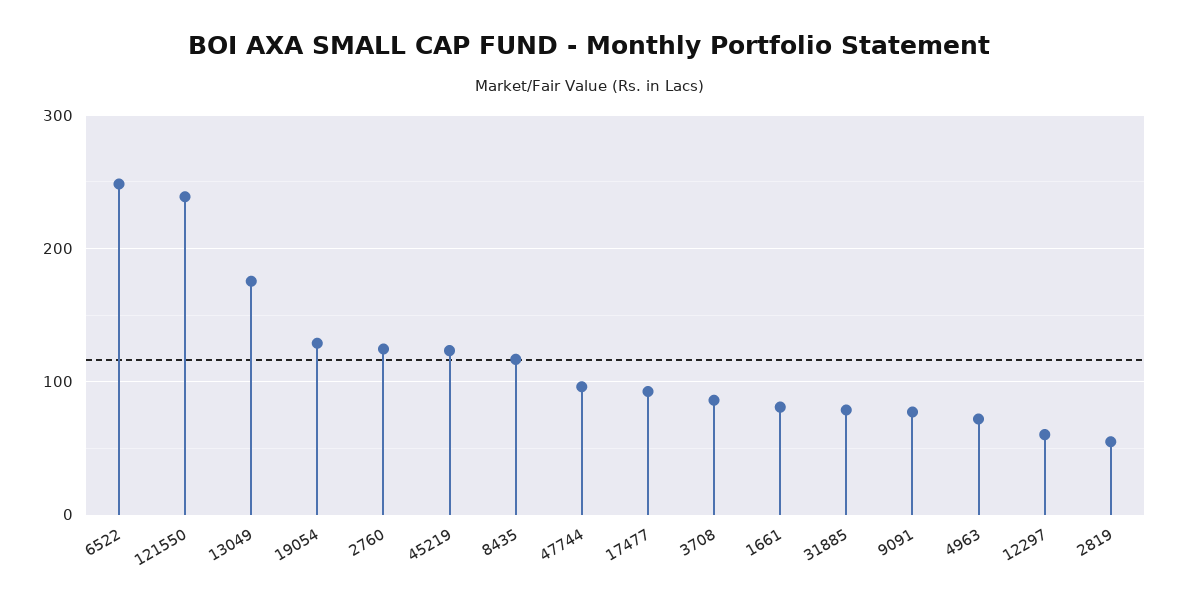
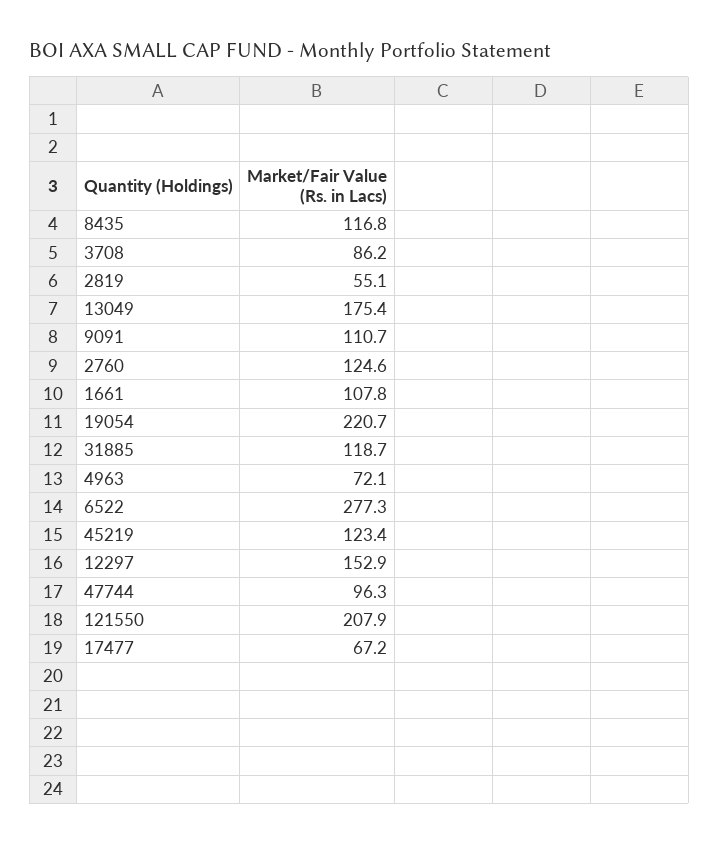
  {
-   "6522": 250,
+   "6522": 277.3,
-   "121550": 240,
+   "121550": 207.9,
    "13049": 175.4,
-   "19054": 130,
+   "19054": 220.7,
    "2760": 124.6,
    "45219": 123.4,
    "8435": 116.8,
    "47744": 96.3,
-   "17477": 90,
+   "17477": 67.2,
    "3708": 86.2,
-   "1661": 80,
+   "1661": 107.8,
-   "31885": 80,
+   "31885": 118.7,
-   "9091": 80,
+   "9091": 110.7,
    "4963": 72.1,
-   "12297": 60,
+   "12297": 152.9,
    "2819": 55.1
  }

